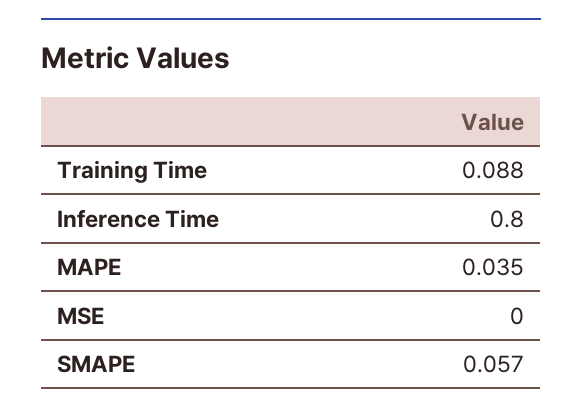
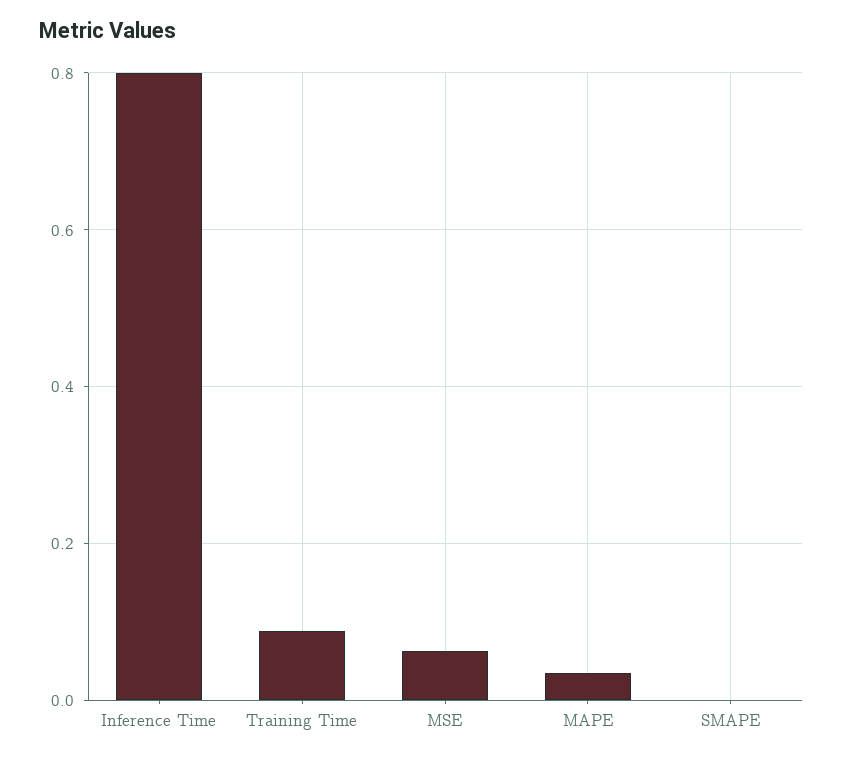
  {
    "Training Time": 0.088,
    "Inference Time": 0.8,
    "MAPE": 0.035,
-   "MSE": 0,
+   "MSE": 0.06,
-   "SMAPE": 0.057
+   "SMAPE": 0
  }

